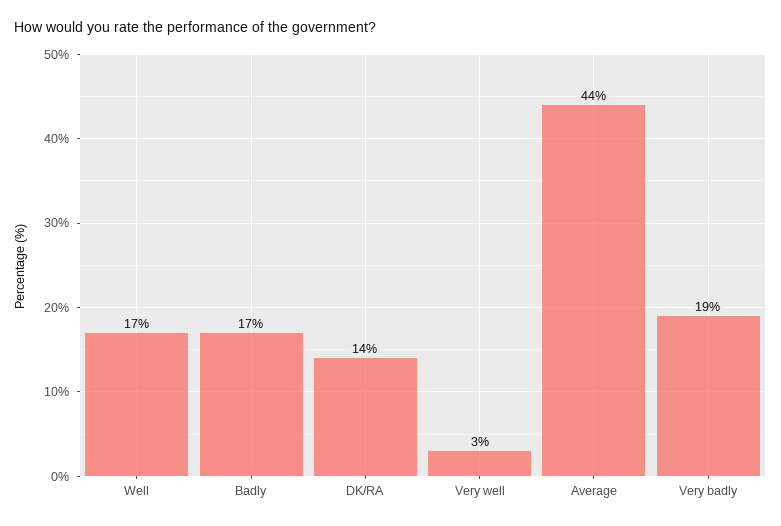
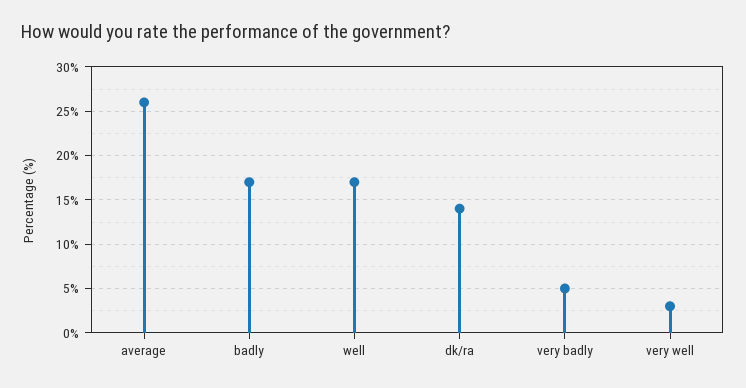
  {
    "Well": 17,
    "Badly": 17,
    "DK/RA": 14,
    "Very well": 3,
-   "Average": 44,
+   "Average": 26,
-   "Very badly": 19
+   "Very badly": 5
  }

